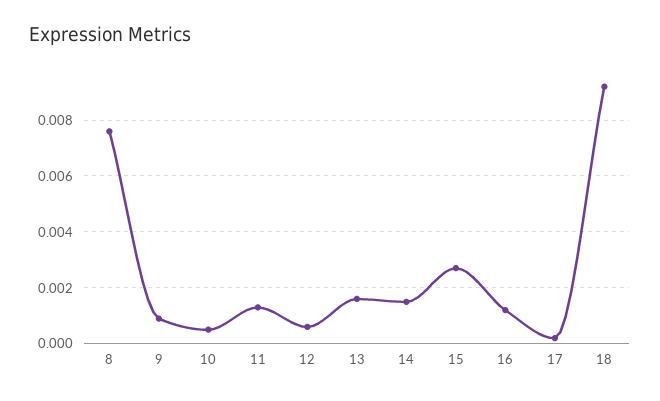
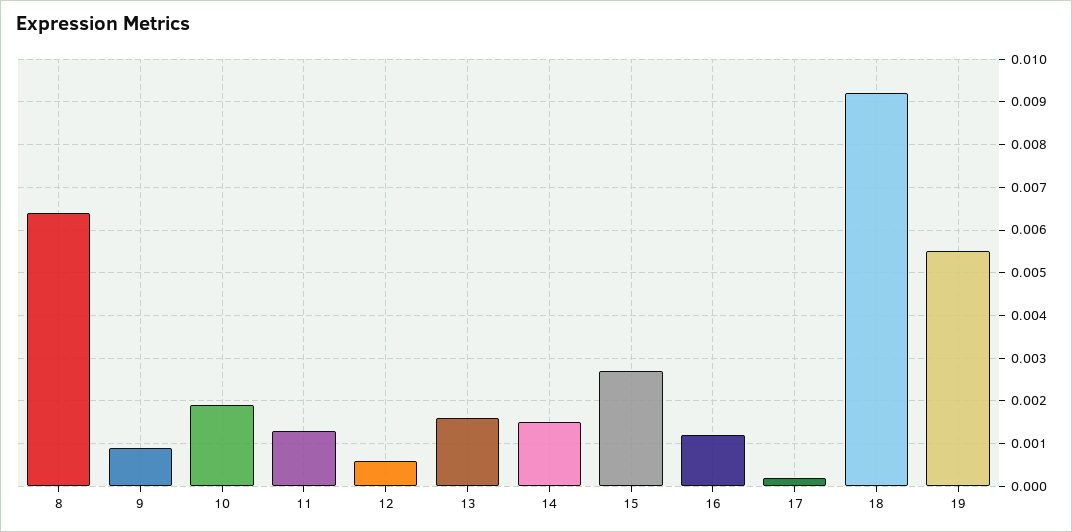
  {
-   "8": 0.0075,
+   "8": 0.0065,
    "9": 0.001,
-   "10": 0.0005,
+   "10": 0.002,
    "11": 0.0015,
    "12": 0.0005,
    "13": 0.0015,
    "14": 0.0015,
    "15": 0.0025,
    "16": 0.001,
    "17": 0,
-   "18": 0.009
+   "18": 0.009,
+   "19": 0.0055
  }

